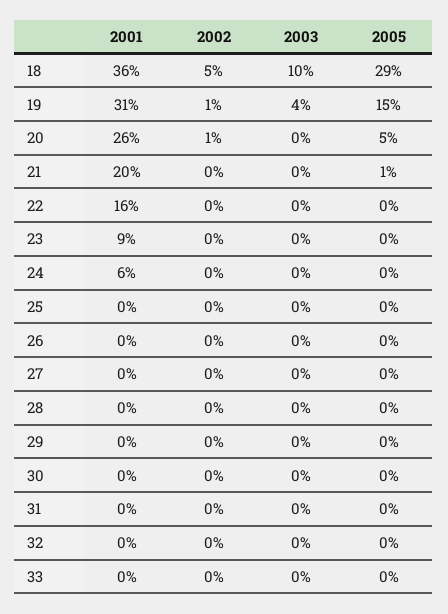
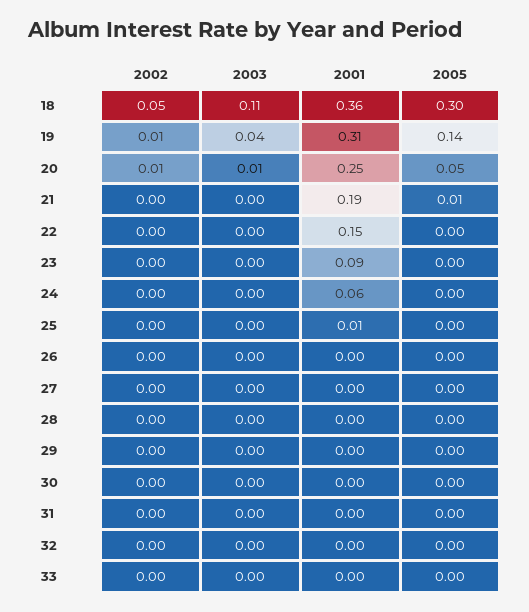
  {
    "2001": {
      "18": 0.36,
      "19": 0.31,
-     "20": 0.26,
+     "20": 0.25,
-     "21": 0.2,
+     "21": 0.19,
-     "22": 0.16,
+     "22": 0.15,
      "23": 0.09,
      "24": 0.06,
-     "25": 0,
+     "25": 0.01,
      "26": 0,
      "27": 0,
      "28": 0,
      "29": 0,
      "30": 0,
      "31": 0,
      "32": 0,
      "33": 0
    },
    "2002": {
      "18": 0.05,
      "19": 0.01,
      "20": 0.01,
      "21": 0,
      "22": 0,
      "23": 0,
      "24": 0,
      "25": 0,
      "26": 0,
      "27": 0,
      "28": 0,
      "29": 0,
      "30": 0,
      "31": 0,
      "32": 0,
      "33": 0
    },
    "2003": {
-     "18": 0.1,
+     "18": 0.11,
      "19": 0.04,
-     "20": 0,
+     "20": 0.01,
      "21": 0,
      "22": 0,
      "23": 0,
      "24": 0,
      "25": 0,
      "26": 0,
      "27": 0,
      "28": 0,
      "29": 0,
      "30": 0,
      "31": 0,
      "32": 0,
      "33": 0
    },
    "2005": {
-     "18": 0.29,
+     "18": 0.3,
-     "19": 0.15,
+     "19": 0.14,
      "20": 0.05,
      "21": 0.01,
      "22": 0,
      "23": 0,
      "24": 0,
      "25": 0,
      "26": 0,
      "27": 0,
      "28": 0,
      "29": 0,
      "30": 0,
      "31": 0,
      "32": 0,
      "33": 0
    }
  }

